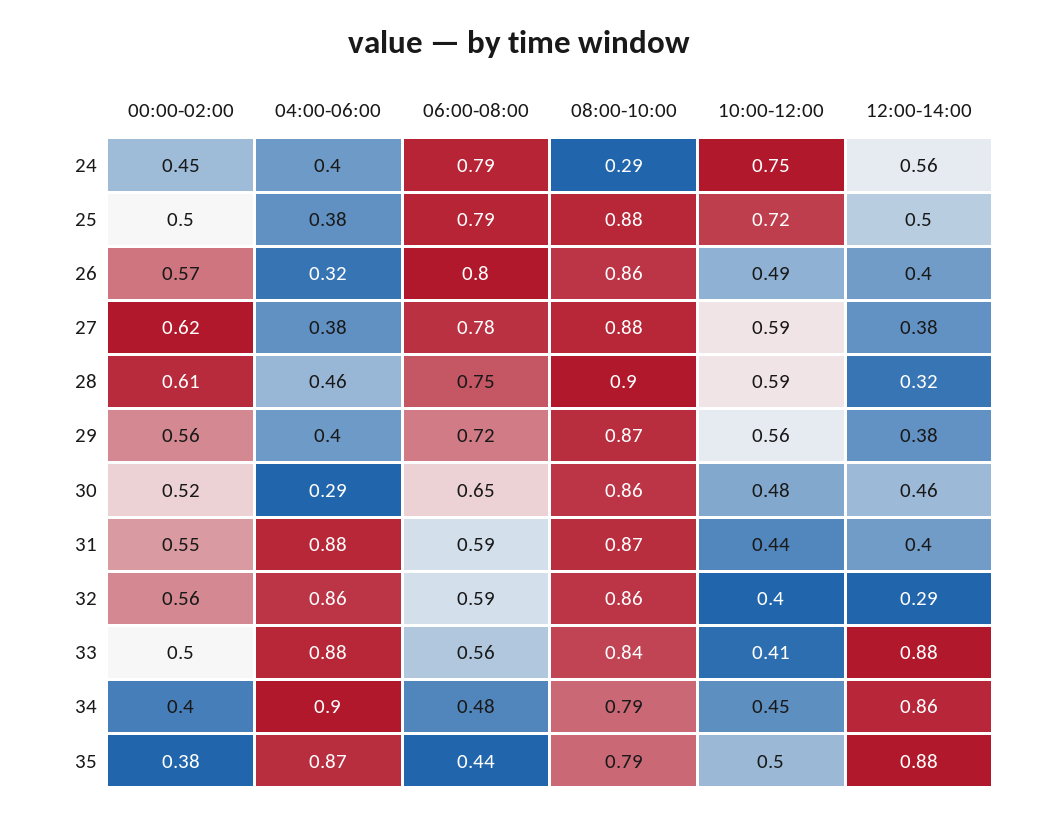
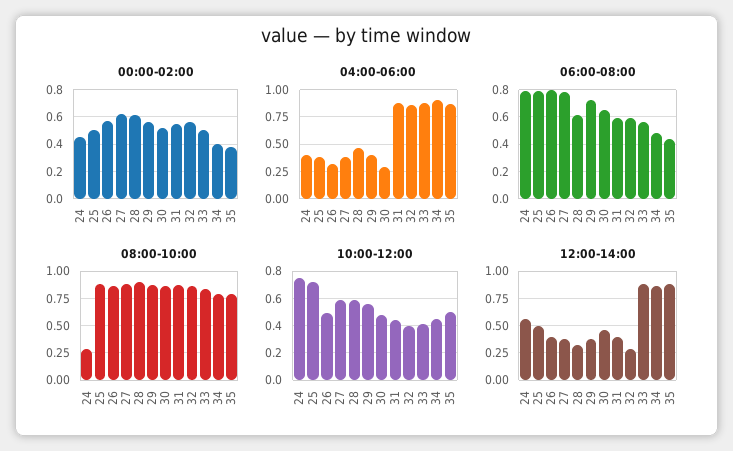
  {
    "00:00-02:00": {
      "24": 0.45,
      "25": 0.5,
      "26": 0.57,
      "27": 0.62,
      "28": 0.61,
      "29": 0.56,
      "30": 0.52,
      "31": 0.55,
      "32": 0.56,
      "33": 0.5,
      "34": 0.4,
      "35": 0.38
    },
    "04:00-06:00": {
      "24": 0.4,
      "25": 0.38,
      "26": 0.32,
      "27": 0.38,
      "28": 0.46,
      "29": 0.4,
      "30": 0.29,
      "31": 0.88,
      "32": 0.86,
      "33": 0.88,
      "34": 0.9,
      "35": 0.87
    },
    "06:00-08:00": {
      "24": 0.79,
      "25": 0.79,
      "26": 0.8,
      "27": 0.78,
-     "28": 0.75,
+     "28": 0.6,
      "29": 0.72,
      "30": 0.65,
      "31": 0.59,
      "32": 0.59,
      "33": 0.56,
      "34": 0.48,
      "35": 0.44
    },
    "08:00-10:00": {
      "24": 0.29,
      "25": 0.88,
      "26": 0.86,
      "27": 0.88,
      "28": 0.9,
      "29": 0.87,
      "30": 0.86,
      "31": 0.87,
      "32": 0.86,
      "33": 0.84,
      "34": 0.79,
      "35": 0.79
    },
    "10:00-12:00": {
      "24": 0.75,
      "25": 0.72,
      "26": 0.49,
      "27": 0.59,
      "28": 0.59,
      "29": 0.56,
      "30": 0.48,
      "31": 0.44,
      "32": 0.4,
      "33": 0.41,
      "34": 0.45,
      "35": 0.5
    },
    "12:00-14:00": {
      "24": 0.56,
      "25": 0.5,
      "26": 0.4,
      "27": 0.38,
      "28": 0.32,
      "29": 0.38,
      "30": 0.46,
      "31": 0.4,
      "32": 0.29,
      "33": 0.88,
      "34": 0.86,
      "35": 0.88
    }
  }

